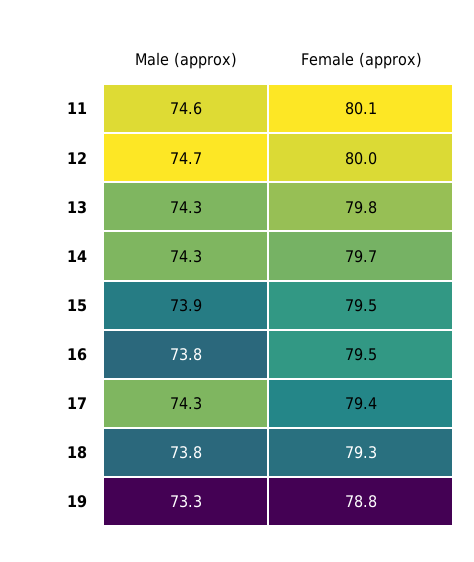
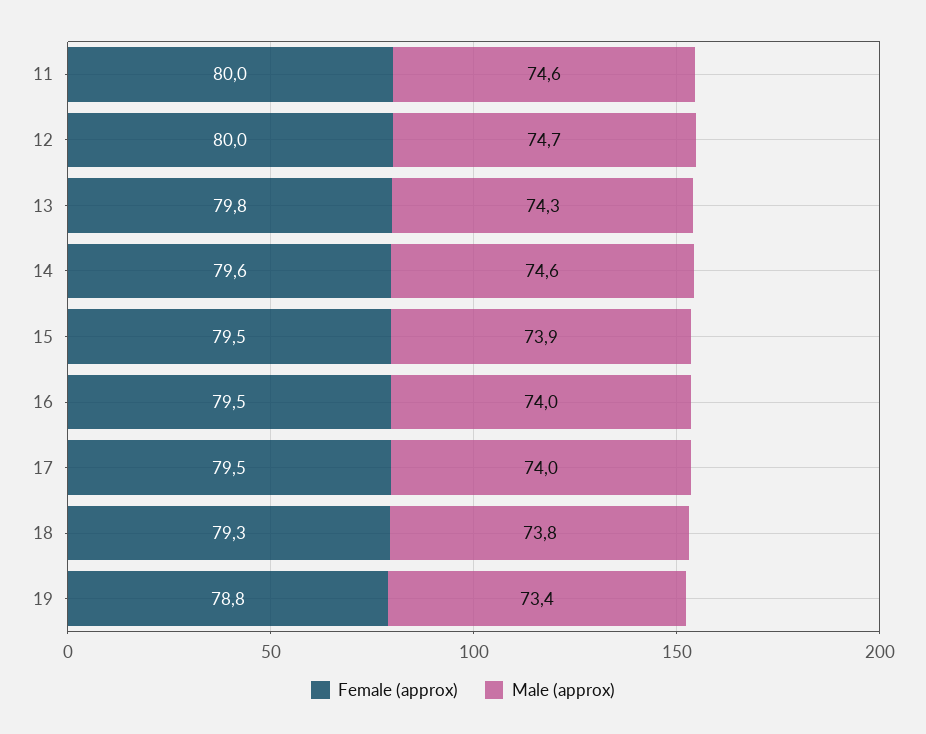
  {
    "Male (approx)": {
      "11": 74.6,
      "12": 74.7,
      "13": 74.3,
-     "14": 74.3,
+     "14": 74.6,
      "15": 73.9,
-     "16": 73.8,
+     "16": 74,
-     "17": 74.3,
+     "17": 74,
      "18": 73.8,
-     "19": 73.3
+     "19": 73.4
    },
    "Female (approx)": {
-     "11": 80.1,
+     "11": 80,
      "12": 80,
      "13": 79.8,
-     "14": 79.7,
+     "14": 79.6,
      "15": 79.5,
      "16": 79.5,
-     "17": 79.4,
+     "17": 79.5,
      "18": 79.3,
      "19": 78.8
    }
  }

